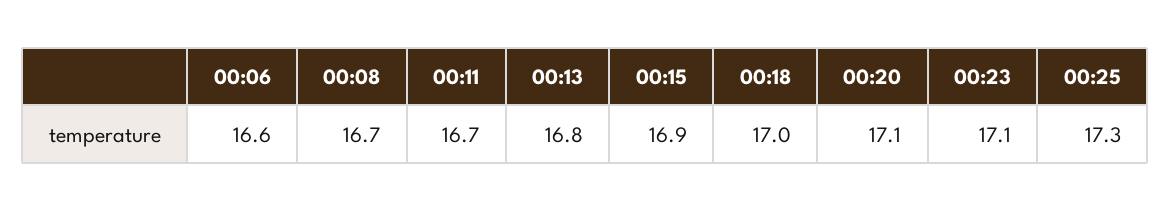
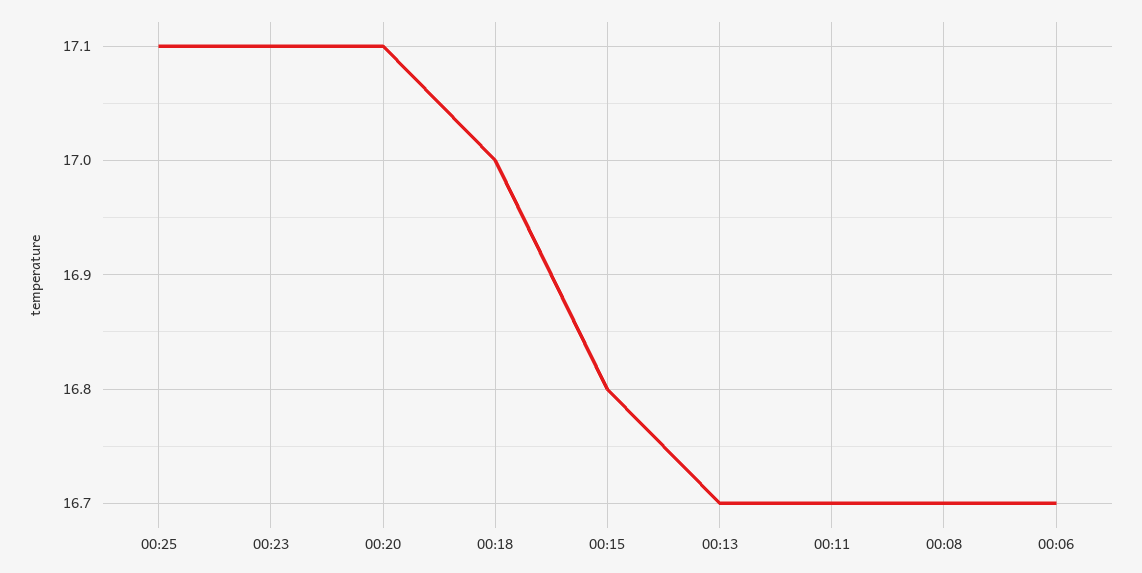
  {
-   "00:06": 16.6,
+   "00:06": 16.7,
    "00:08": 16.7,
    "00:11": 16.7,
-   "00:13": 16.8,
+   "00:13": 16.7,
-   "00:15": 16.9,
+   "00:15": 16.8,
    "00:18": 17,
    "00:20": 17.1,
    "00:23": 17.1,
-   "00:25": 17.3
+   "00:25": 17.1
  }

